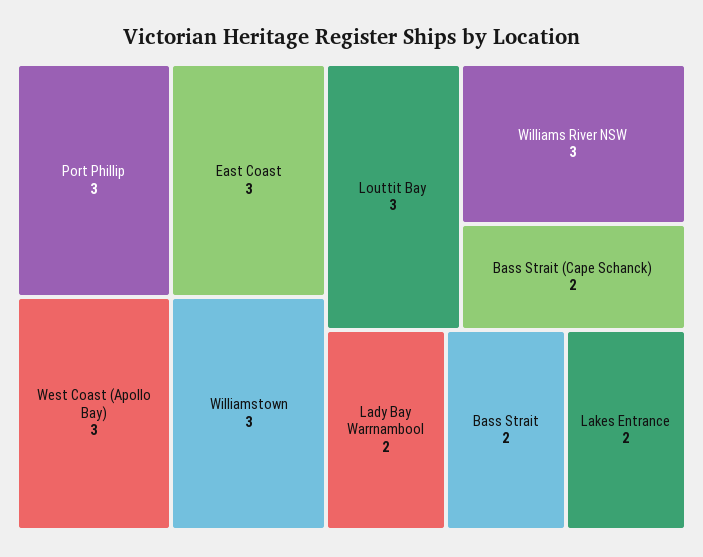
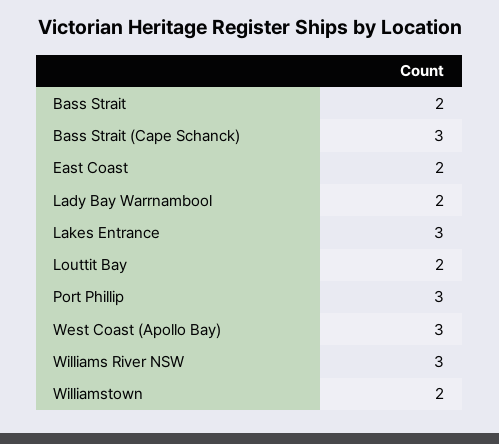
  {
    "Port Phillip": 3,
-   "East Coast": 3,
+   "East Coast": 2,
    "West Coast (Apollo Bay)": 3,
-   "Williamstown": 3,
+   "Williamstown": 2,
-   "Louttit Bay": 3,
+   "Louttit Bay": 2,
    "Williams River NSW": 3,
-   "Bass Strait (Cape Schanck)": 2,
+   "Bass Strait (Cape Schanck)": 3,
    "Lady Bay Warrnambool": 2,
    "Bass Strait": 2,
-   "Lakes Entrance": 2
+   "Lakes Entrance": 3
  }

